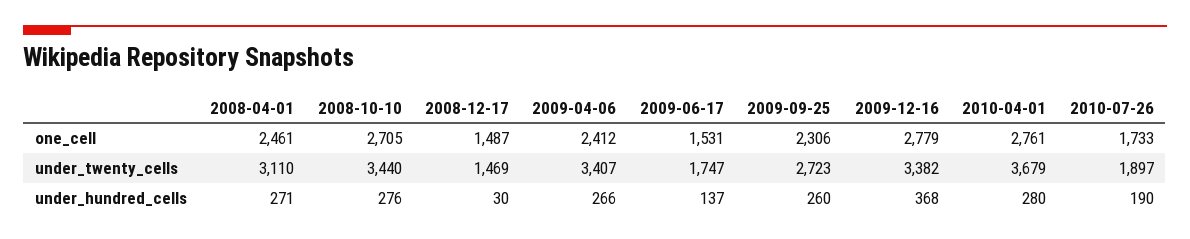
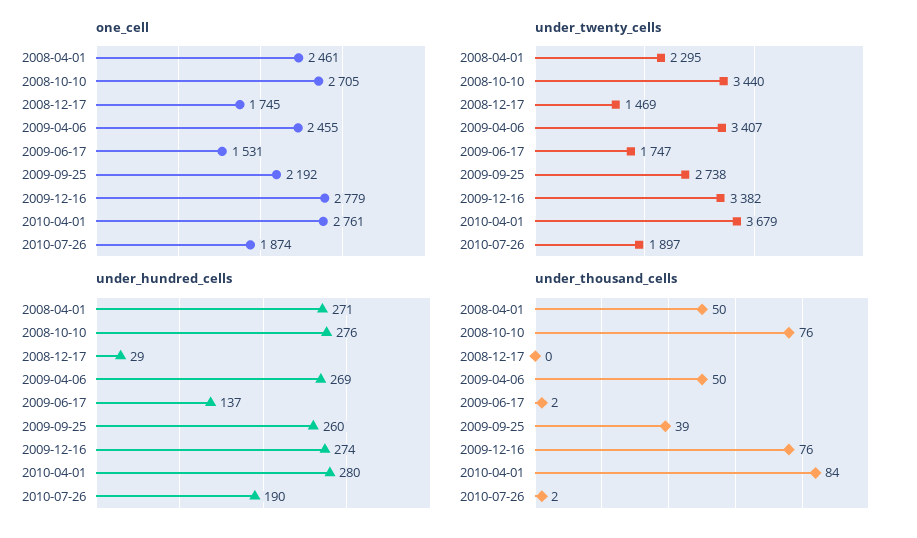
  {
    "one_cell": {
      "2008-04-01": 2461,
      "2008-10-10": 2705,
-     "2008-12-17": 1487,
+     "2008-12-17": 1745,
-     "2009-04-06": 2412,
+     "2009-04-06": 2455,
      "2009-06-17": 1531,
-     "2009-09-25": 2306,
+     "2009-09-25": 2192,
      "2009-12-16": 2779,
      "2010-04-01": 2761,
-     "2010-07-26": 1733
+     "2010-07-26": 1874
    },
    "under_twenty_cells": {
-     "2008-04-01": 3110,
+     "2008-04-01": 2295,
      "2008-10-10": 3440,
      "2008-12-17": 1469,
      "2009-04-06": 3407,
      "2009-06-17": 1747,
-     "2009-09-25": 2723,
+     "2009-09-25": 2738,
      "2009-12-16": 3382,
      "2010-04-01": 3679,
      "2010-07-26": 1897
    },
    "under_hundred_cells": {
      "2008-04-01": 271,
      "2008-10-10": 276,
-     "2008-12-17": 30,
+     "2008-12-17": 29,
-     "2009-04-06": 266,
+     "2009-04-06": 269,
      "2009-06-17": 137,
      "2009-09-25": 260,
-     "2009-12-16": 368,
+     "2009-12-16": 274,
      "2010-04-01": 280,
      "2010-07-26": 190
-   }
+   },
+   "under_thousand_cells": {
+     "2008-04-01": 50,
+     "2008-10-10": 76,
+     "2008-12-17": 0,
+     "2009-04-06": 50,
+     "2009-06-17": 2,
+     "2009-09-25": 39,
+     "2009-12-16": 76,
+     "2010-04-01": 84,
+     "2010-07-26": 2
+   }
  }

